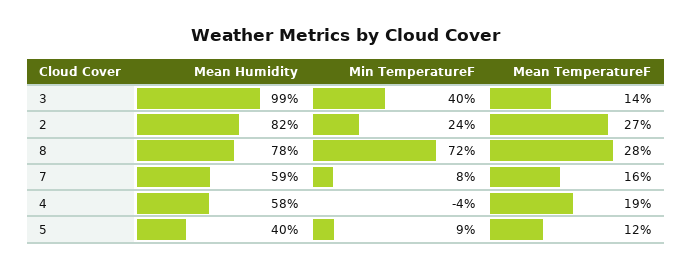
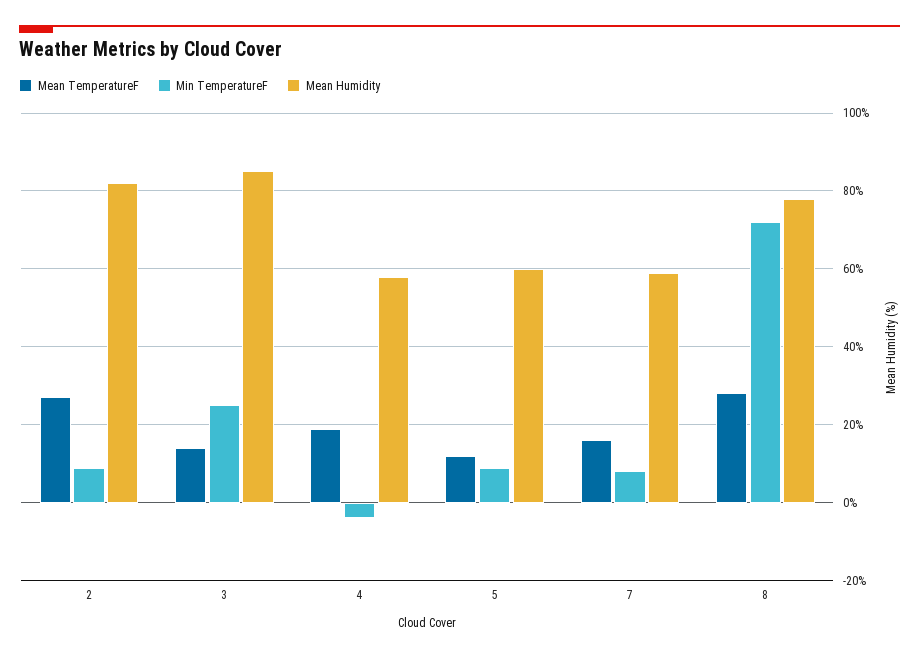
  {
    "Mean Humidity": {
-     "3": 99,
+     "3": 85,
      "2": 82,
      "8": 78,
      "7": 59,
      "4": 58,
-     "5": 40
+     "5": 60
    },
    "Min TemperatureF": {
-     "3": 40,
+     "3": 25,
-     "2": 24,
+     "2": 10,
      "8": 72,
      "7": 8,
      "4": -4,
      "5": 9
    },
    "Mean TemperatureF": {
      "3": 14,
      "2": 27,
      "8": 28,
      "7": 16,
      "4": 19,
      "5": 12
    }
  }

